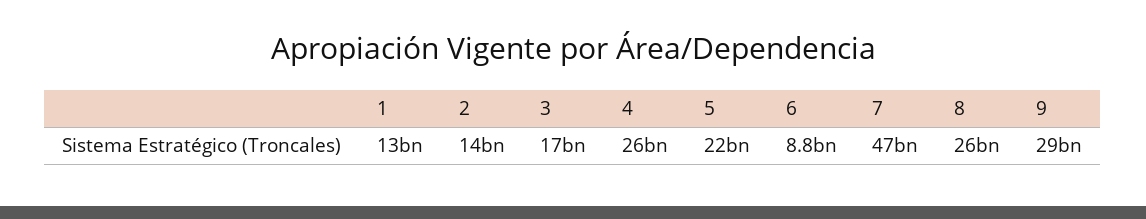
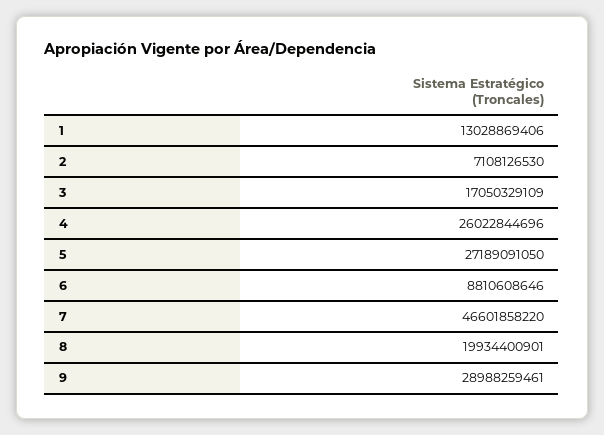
  {
    "1": 13028869406,
-   "2": 14000000000,
+   "2": 7108126530,
    "3": 17050329109,
    "4": 26022844696,
-   "5": 22000000000,
+   "5": 27189091050,
    "6": 8810608646,
    "7": 46601858220,
-   "8": 26000000000,
+   "8": 19934400901,
    "9": 28988259461
  }

